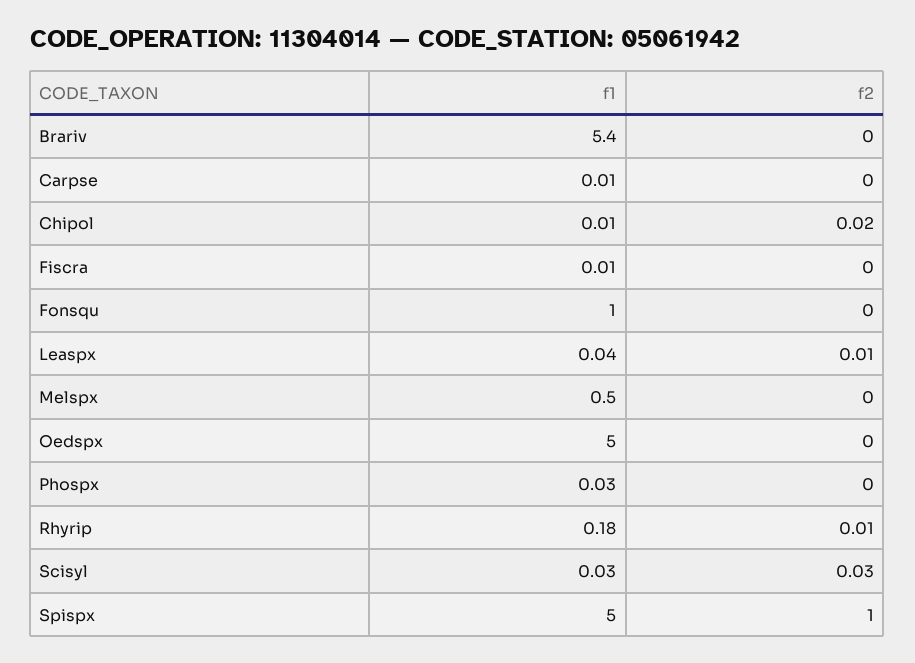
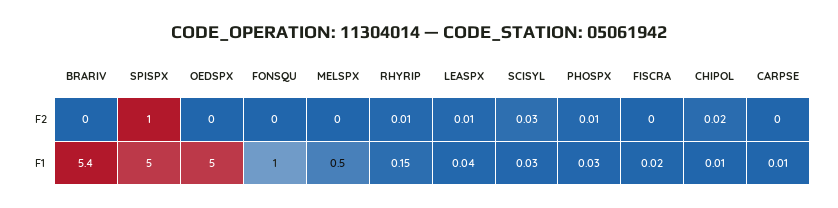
  {
    "f1": {
      "Brariv": 5.4,
      "Carpse": 0.01,
      "Chipol": 0.01,
-     "Fiscra": 0.01,
+     "Fiscra": 0.02,
      "Fonsqu": 1,
      "Leaspx": 0.04,
      "Melspx": 0.5,
      "Oedspx": 5,
      "Phospx": 0.03,
-     "Rhyrip": 0.18,
+     "Rhyrip": 0.15,
      "Scisyl": 0.03,
      "Spispx": 5
    },
    "f2": {
      "Brariv": 0,
      "Carpse": 0,
      "Chipol": 0.02,
      "Fiscra": 0,
      "Fonsqu": 0,
      "Leaspx": 0.01,
      "Melspx": 0,
      "Oedspx": 0,
-     "Phospx": 0,
+     "Phospx": 0.01,
      "Rhyrip": 0.01,
      "Scisyl": 0.03,
      "Spispx": 1
    }
  }

